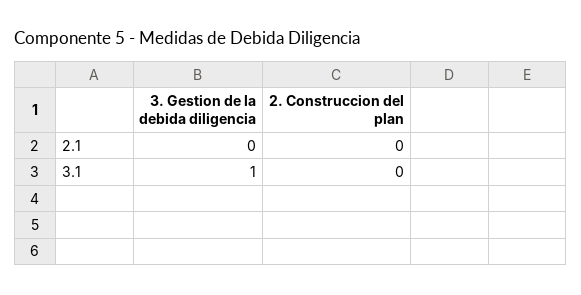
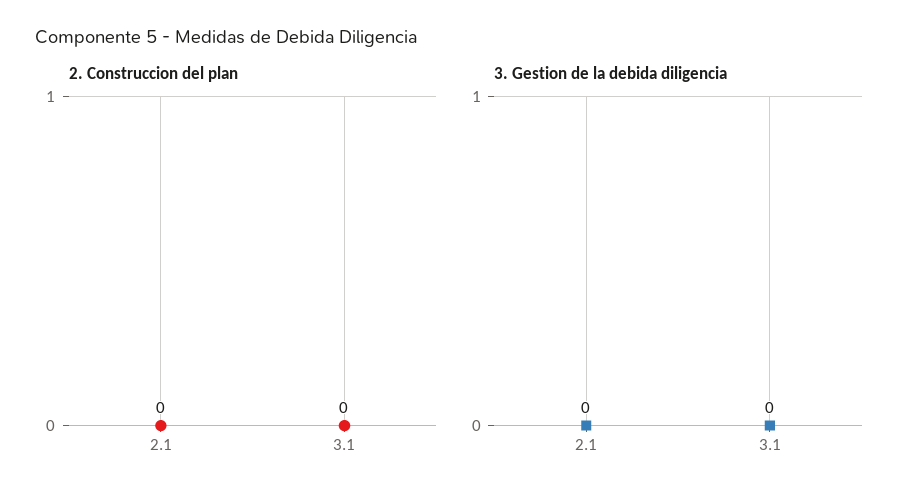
  {
    "3. Gestion de la debida diligencia": {
      "2.1": 0,
-     "3.1": 1
+     "3.1": 0
    },
    "2. Construccion del plan": {
      "2.1": 0,
      "3.1": 0
    }
  }

